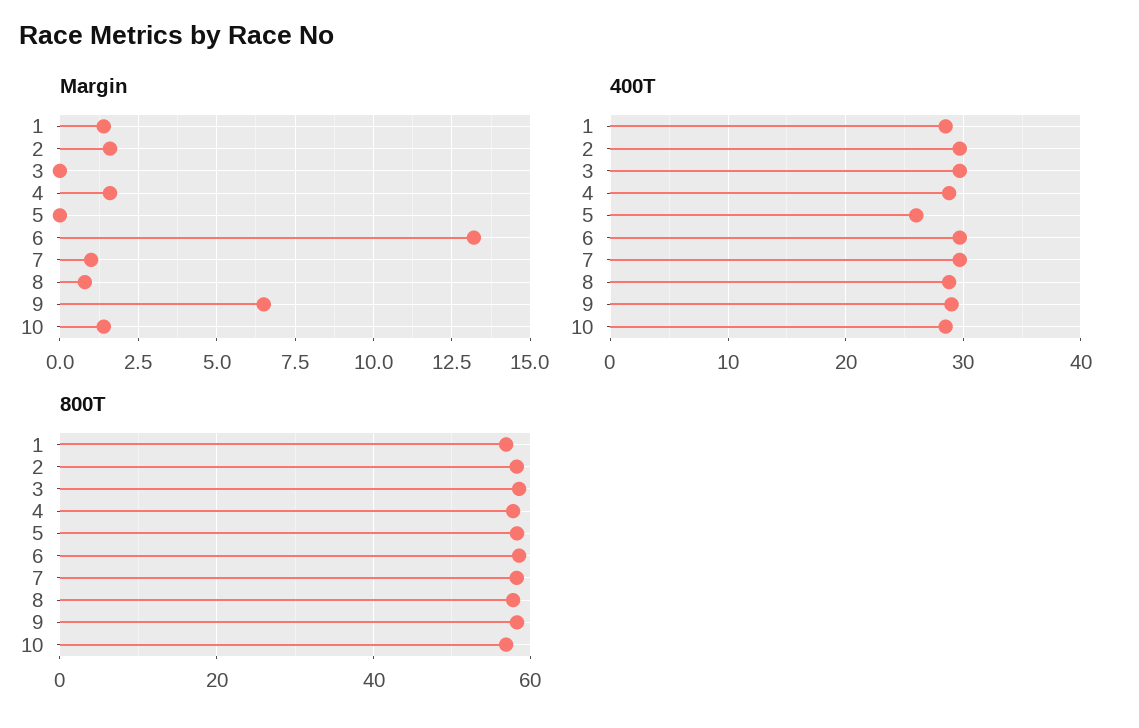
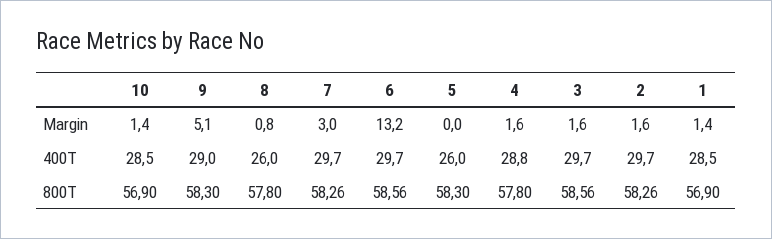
  {
    "Margin": {
      "1": 1.4,
      "2": 1.6,
-     "3": 0,
+     "3": 1.6,
      "4": 1.6,
      "5": 0,
      "6": 13.2,
-     "7": 1,
+     "7": 3,
      "8": 0.8,
-     "9": 6.5,
+     "9": 5.1,
      "10": 1.4
    },
    "400T": {
      "1": 28.5,
      "2": 29.7,
      "3": 29.7,
      "4": 28.8,
      "5": 26,
      "6": 29.7,
      "7": 29.7,
-     "8": 29,
+     "8": 26,
      "9": 29,
      "10": 28.5
    },
    "800T": {
      "1": 56.9,
      "2": 58.26,
      "3": 58.56,
      "4": 57.8,
      "5": 58.3,
      "6": 58.56,
      "7": 58.26,
      "8": 57.8,
      "9": 58.3,
      "10": 56.9
    }
  }

